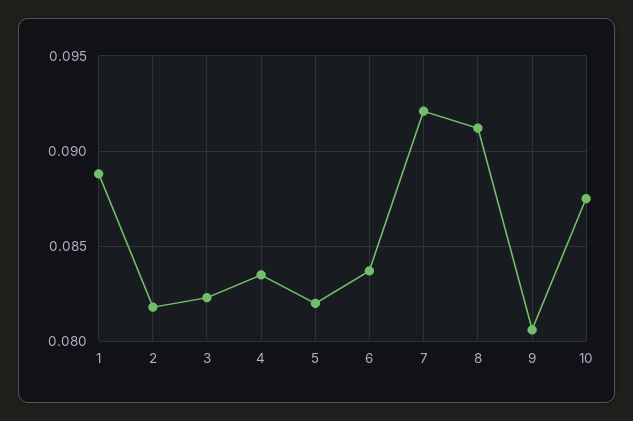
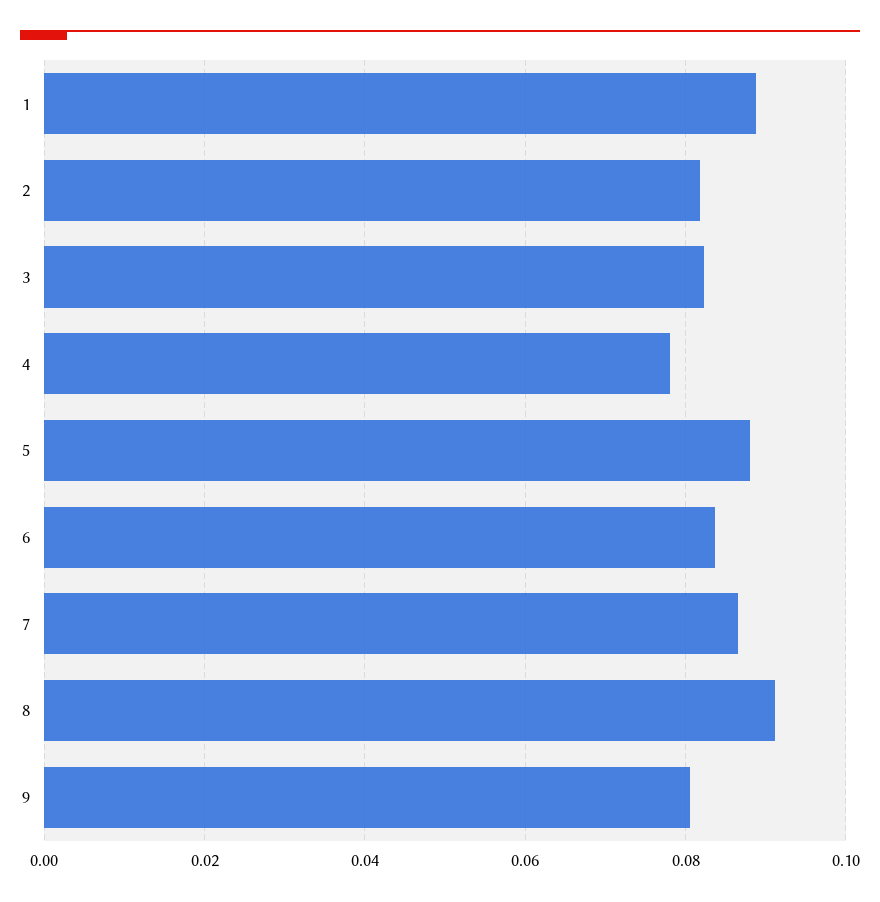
  {
    "1": 0.089,
    "2": 0.082,
    "3": 0.0825,
-   "4": 0.0835,
+   "4": 0.078,
-   "5": 0.082,
+   "5": 0.088,
    "6": 0.0835,
-   "7": 0.092,
+   "7": 0.086,
    "8": 0.091,
-   "9": 0.0805,
+   "9": 0.0805
-   "10": 0.0875
  }

